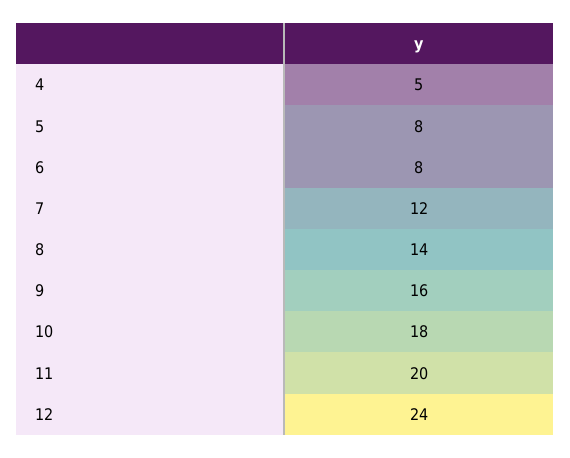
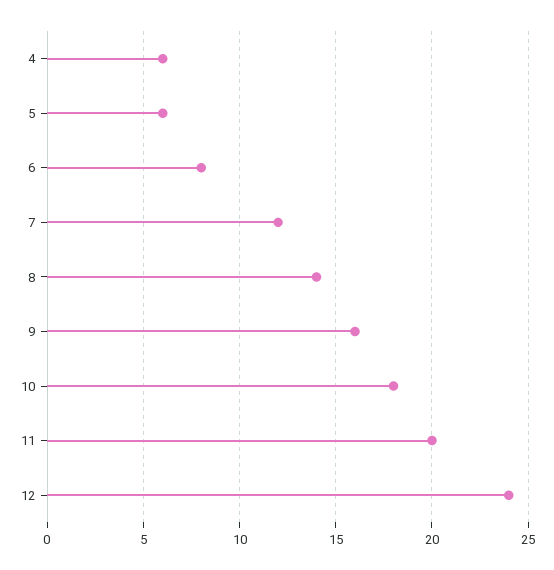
  {
-   "4": 5,
+   "4": 6,
-   "5": 8,
+   "5": 6,
    "6": 8,
    "7": 12,
    "8": 14,
    "9": 16,
    "10": 18,
    "11": 20,
    "12": 24
  }

